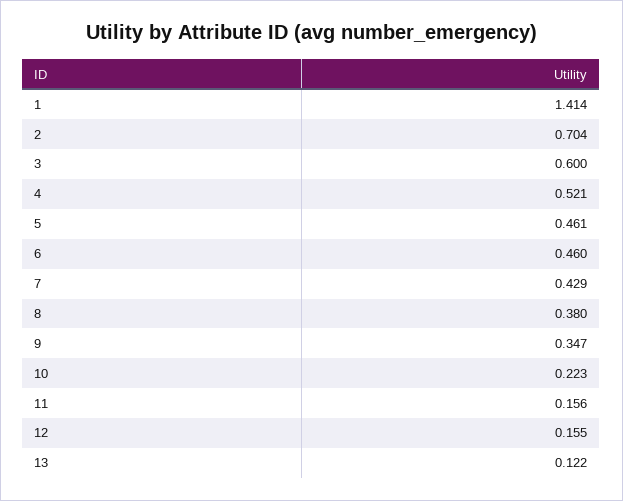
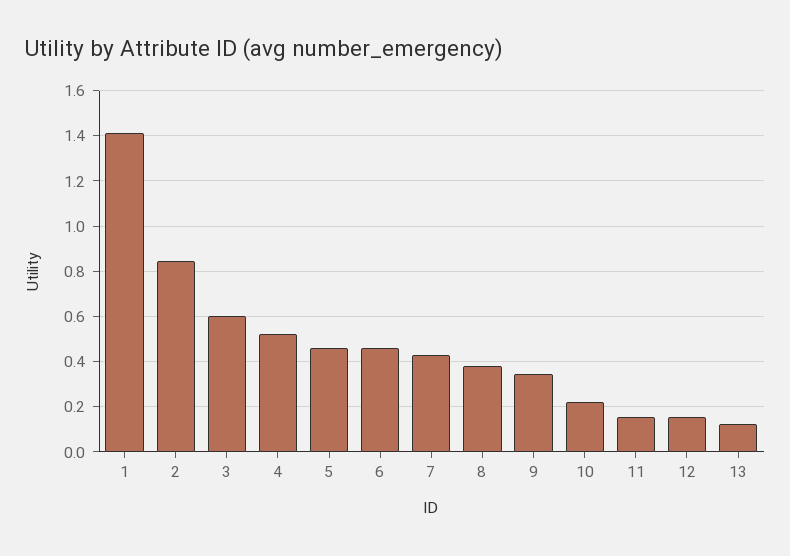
  {
    "1": 1.414,
-   "2": 0.704,
+   "2": 0.85,
    "3": 0.6,
    "4": 0.521,
    "5": 0.461,
    "6": 0.46,
    "7": 0.429,
    "8": 0.38,
    "9": 0.347,
    "10": 0.223,
    "11": 0.156,
    "12": 0.155,
    "13": 0.122
  }

